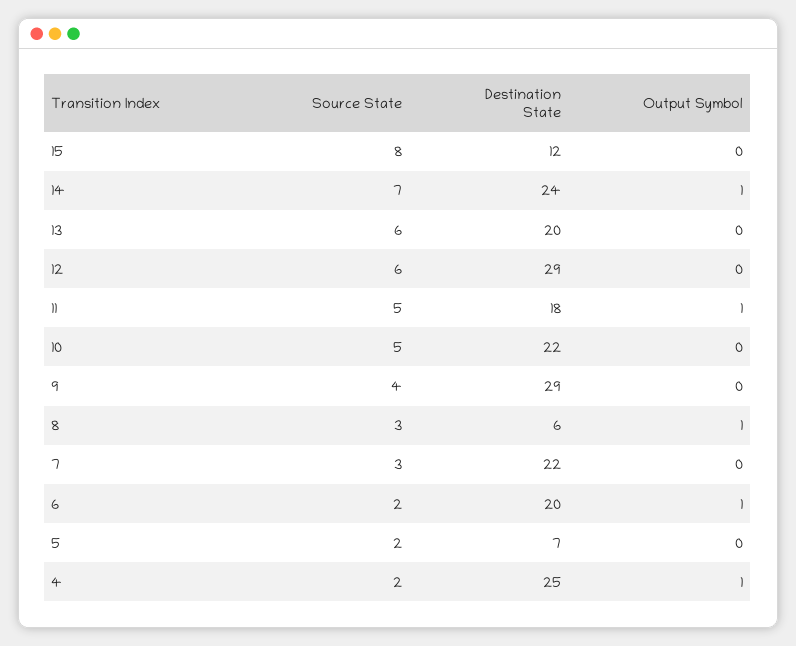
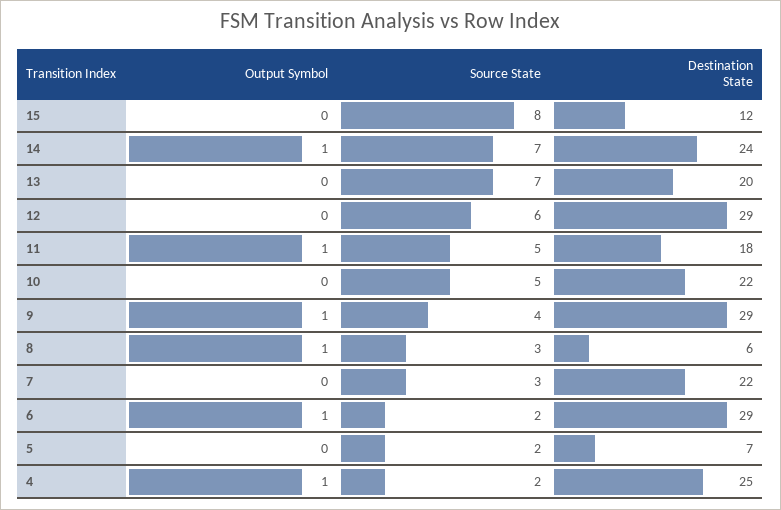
  {
    "Source State": {
      "15": 8,
      "14": 7,
-     "13": 6,
+     "13": 7,
      "12": 6,
      "11": 5,
      "10": 5,
      "9": 4,
      "8": 3,
      "7": 3,
      "6": 2,
      "5": 2,
      "4": 2
    },
    "Destination State": {
      "15": 12,
      "14": 24,
      "13": 20,
      "12": 29,
      "11": 18,
      "10": 22,
      "9": 29,
      "8": 6,
      "7": 22,
-     "6": 20,
+     "6": 29,
      "5": 7,
      "4": 25
    },
    "Output Symbol": {
      "15": 0,
      "14": 1,
      "13": 0,
      "12": 0,
      "11": 1,
      "10": 0,
-     "9": 0,
+     "9": 1,
      "8": 1,
      "7": 0,
      "6": 1,
      "5": 0,
      "4": 1
    }
  }

